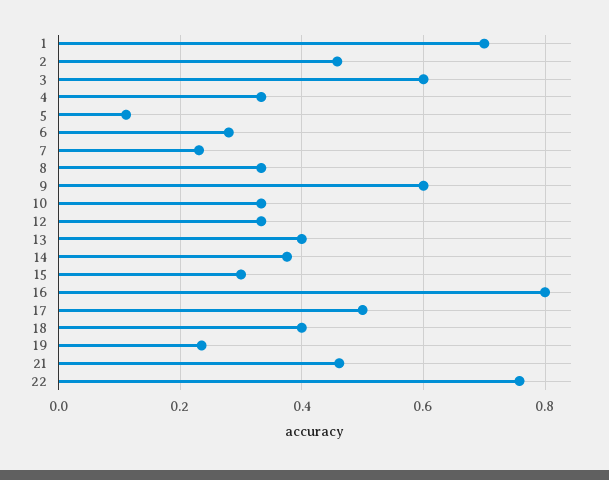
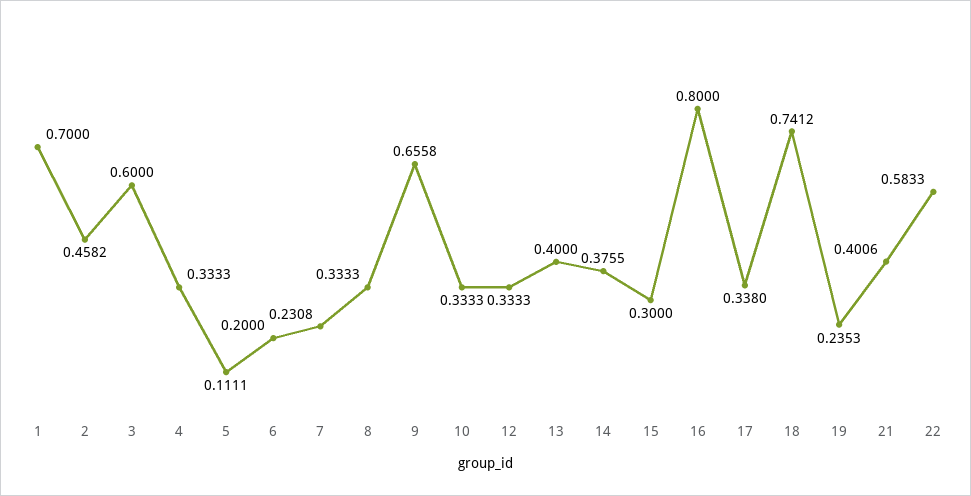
  {
    "1": 0.7,
    "2": 0.4582,
    "3": 0.6,
    "4": 0.3333,
    "5": 0.1111,
-   "6": 0.28,
+   "6": 0.2,
    "7": 0.2308,
    "8": 0.3333,
-   "9": 0.6,
+   "9": 0.6558,
    "10": 0.3333,
    "12": 0.3333,
    "13": 0.4,
    "14": 0.3755,
    "15": 0.3,
    "16": 0.8,
-   "17": 0.5,
+   "17": 0.338,
-   "18": 0.4,
+   "18": 0.7412,
    "19": 0.2353,
-   "21": 0.46,
+   "21": 0.4006,
-   "22": 0.76
+   "22": 0.5833
  }

